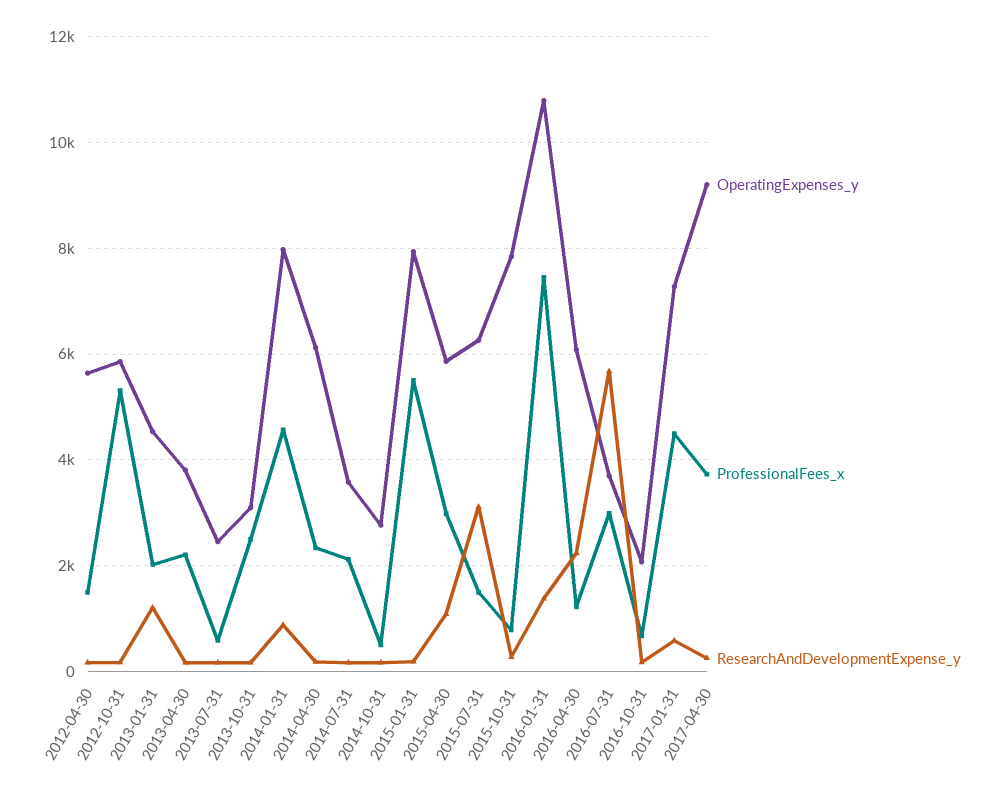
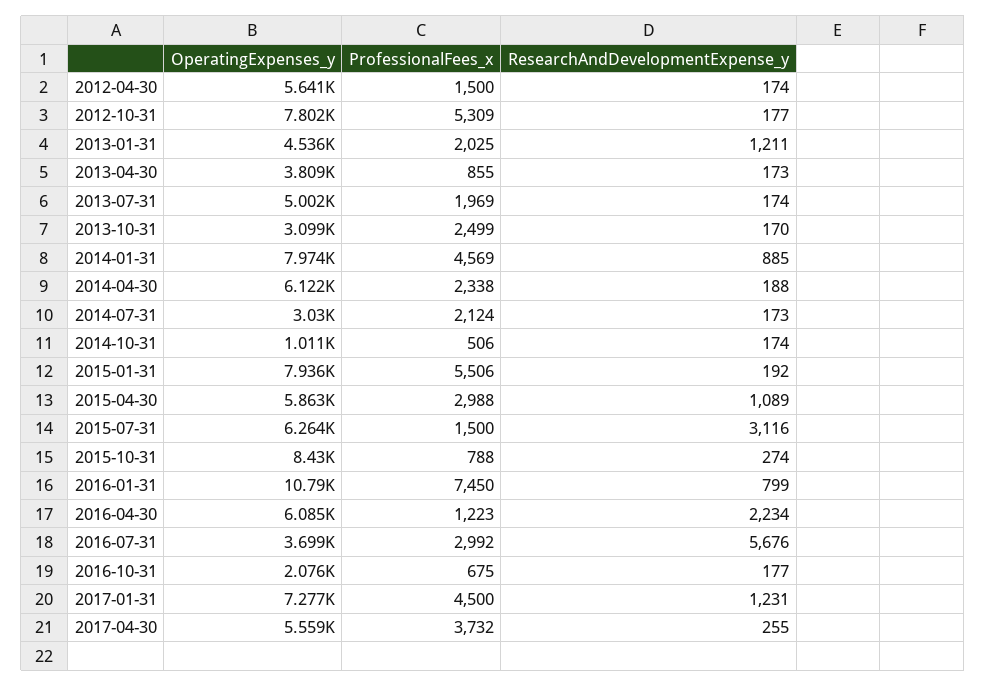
  {
    "OperatingExpenses_y": {
      "2012-04-30": 5641,
-     "2012-10-31": 5800,
+     "2012-10-31": 7802,
      "2013-01-31": 4536,
      "2013-04-30": 3809,
-     "2013-07-31": 2400,
+     "2013-07-31": 5002,
      "2013-10-31": 3099,
      "2014-01-31": 7974,
      "2014-04-30": 6122,
-     "2014-07-31": 3600,
+     "2014-07-31": 3030,
-     "2014-10-31": 2800,
+     "2014-10-31": 1011,
      "2015-01-31": 7936,
      "2015-04-30": 5863,
      "2015-07-31": 6264,
-     "2015-10-31": 7800,
+     "2015-10-31": 8430,
      "2016-01-31": 10790,
      "2016-04-30": 6085,
      "2016-07-31": 3699,
      "2016-10-31": 2076,
      "2017-01-31": 7277,
-     "2017-04-30": 9200
+     "2017-04-30": 5559
    },
    "ProfessionalFees_x": {
      "2012-04-30": 1500,
      "2012-10-31": 5309,
      "2013-01-31": 2025,
-     "2013-04-30": 2200,
+     "2013-04-30": 855,
-     "2013-07-31": 600,
+     "2013-07-31": 1969,
      "2013-10-31": 2499,
      "2014-01-31": 4569,
      "2014-04-30": 2338,
      "2014-07-31": 2124,
      "2014-10-31": 506,
      "2015-01-31": 5506,
      "2015-04-30": 2988,
      "2015-07-31": 1500,
      "2015-10-31": 788,
      "2016-01-31": 7450,
      "2016-04-30": 1223,
      "2016-07-31": 2992,
      "2016-10-31": 675,
      "2017-01-31": 4500,
      "2017-04-30": 3732
    },
    "ResearchAndDevelopmentExpense_y": {
      "2012-04-30": 174,
      "2012-10-31": 177,
      "2013-01-31": 1211,
      "2013-04-30": 173,
      "2013-07-31": 174,
      "2013-10-31": 170,
      "2014-01-31": 885,
      "2014-04-30": 188,
      "2014-07-31": 173,
      "2014-10-31": 174,
      "2015-01-31": 192,
      "2015-04-30": 1089,
      "2015-07-31": 3116,
      "2015-10-31": 274,
-     "2016-01-31": 1400,
+     "2016-01-31": 799,
      "2016-04-30": 2234,
      "2016-07-31": 5676,
      "2016-10-31": 177,
-     "2017-01-31": 600,
+     "2017-01-31": 1231,
      "2017-04-30": 255
    }
  }

